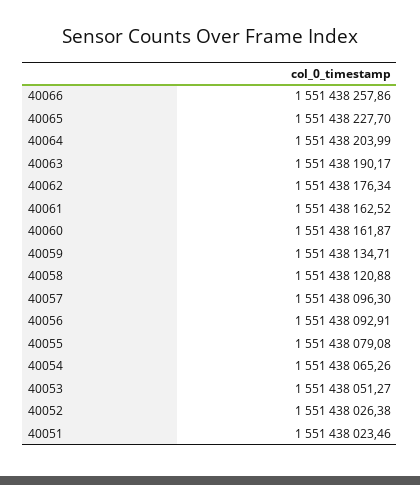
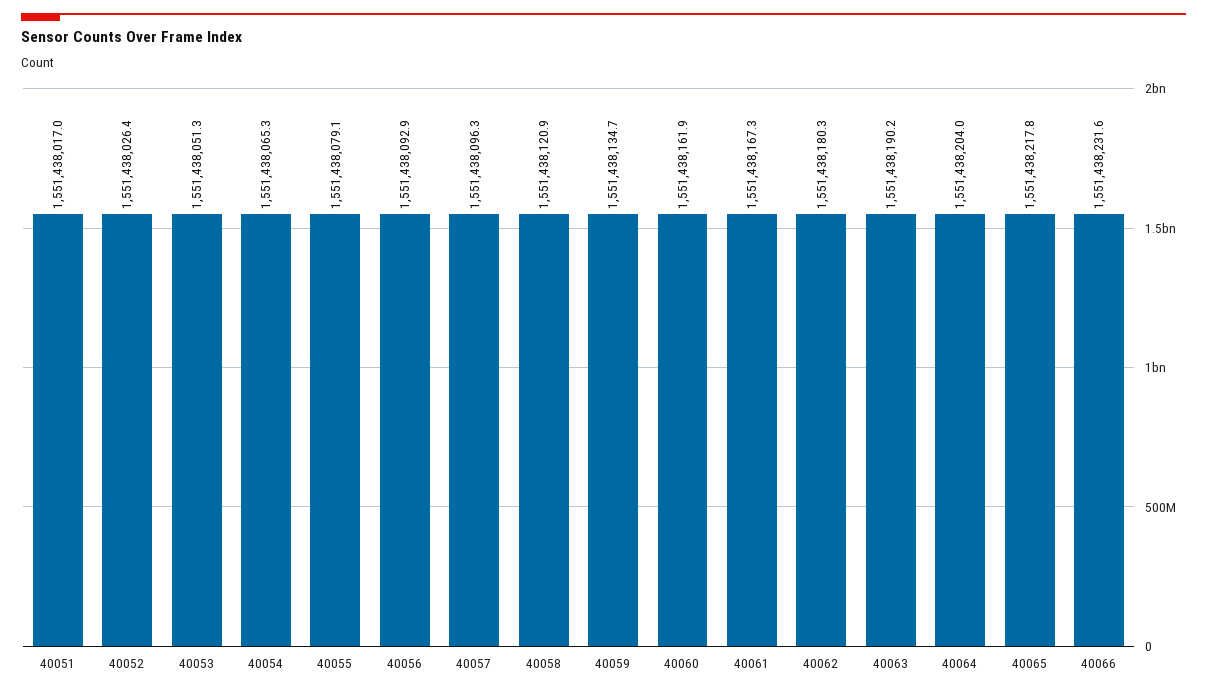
  {
-   "40066": 1551438257.86,
+   "40066": 1551438231.6,
-   "40065": 1551438227.7,
+   "40065": 1551438217.8,
    "40064": 1551438203.99,
    "40063": 1551438190.17,
-   "40062": 1551438176.34,
+   "40062": 1551438180.3,
-   "40061": 1551438162.52,
+   "40061": 1551438167.3,
    "40060": 1551438161.87,
    "40059": 1551438134.71,
    "40058": 1551438120.88,
    "40057": 1551438096.3,
    "40056": 1551438092.91,
    "40055": 1551438079.08,
    "40054": 1551438065.26,
    "40053": 1551438051.27,
    "40052": 1551438026.38,
-   "40051": 1551438023.46
+   "40051": 1551438017
  }

